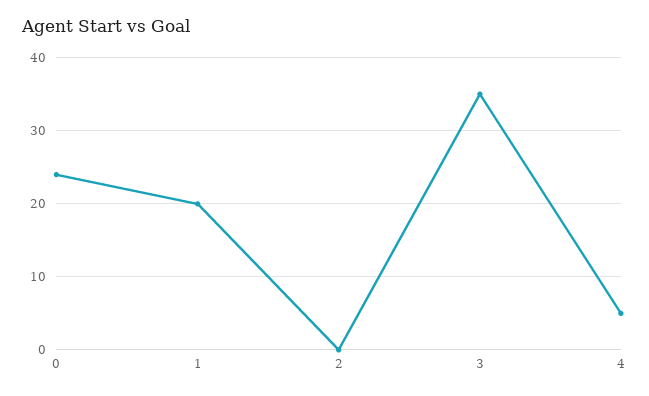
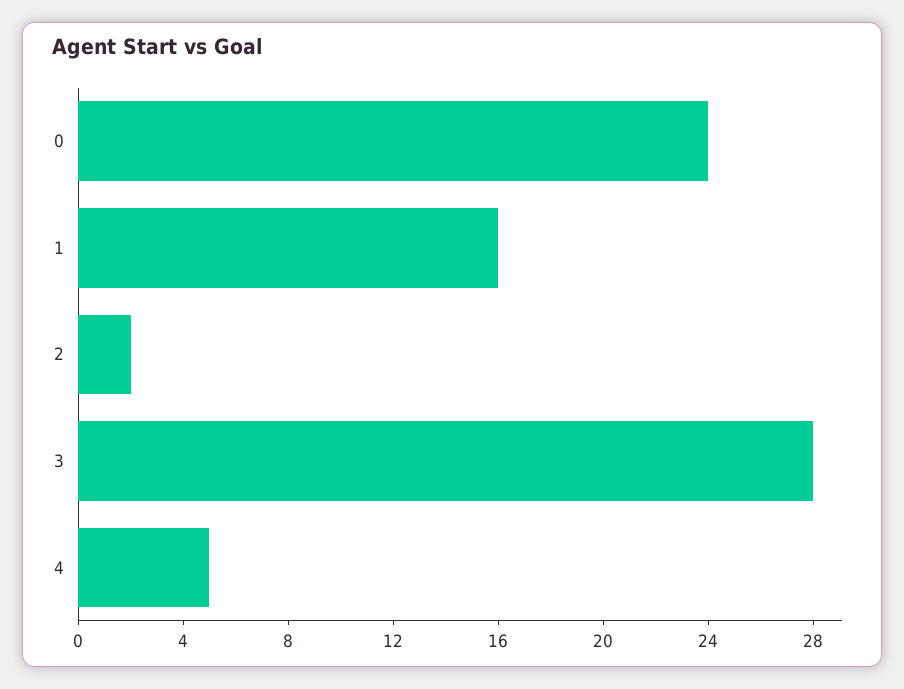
  {
    "0": 24,
-   "1": 20,
+   "1": 16,
-   "2": 0,
+   "2": 2,
-   "3": 35,
+   "3": 28,
    "4": 5
  }

